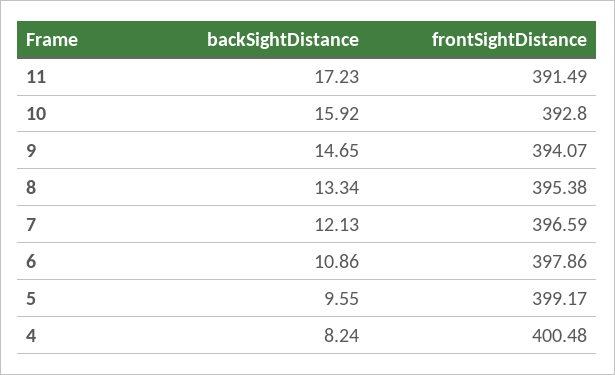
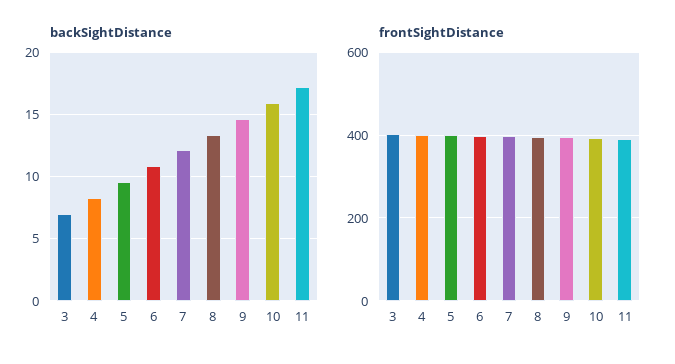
  {
    "backSightDistance": {
      "11": 17.23,
      "10": 15.92,
      "9": 14.65,
      "8": 13.34,
      "7": 12.13,
      "6": 10.86,
      "5": 9.55,
-     "4": 8.24
+     "4": 8.24,
+     "3": 7
    },
    "frontSightDistance": {
      "11": 391.49,
      "10": 392.8,
      "9": 394.07,
      "8": 395.38,
      "7": 396.59,
      "6": 397.86,
      "5": 399.17,
-     "4": 400.48
+     "4": 400.48,
+     "3": 400
    }
  }

